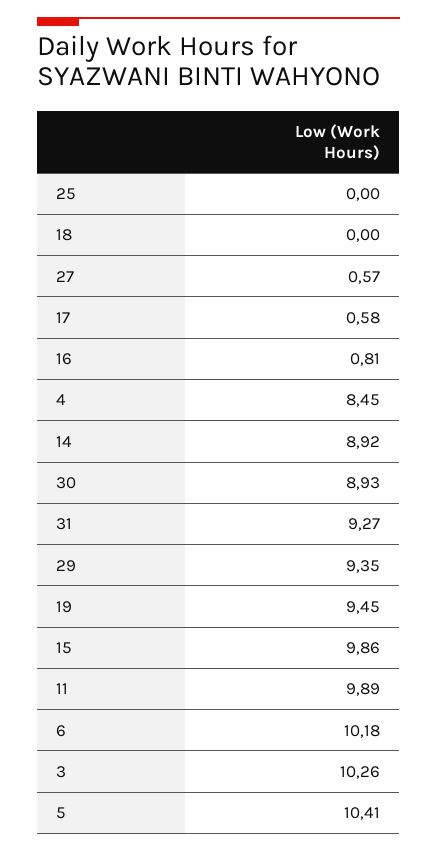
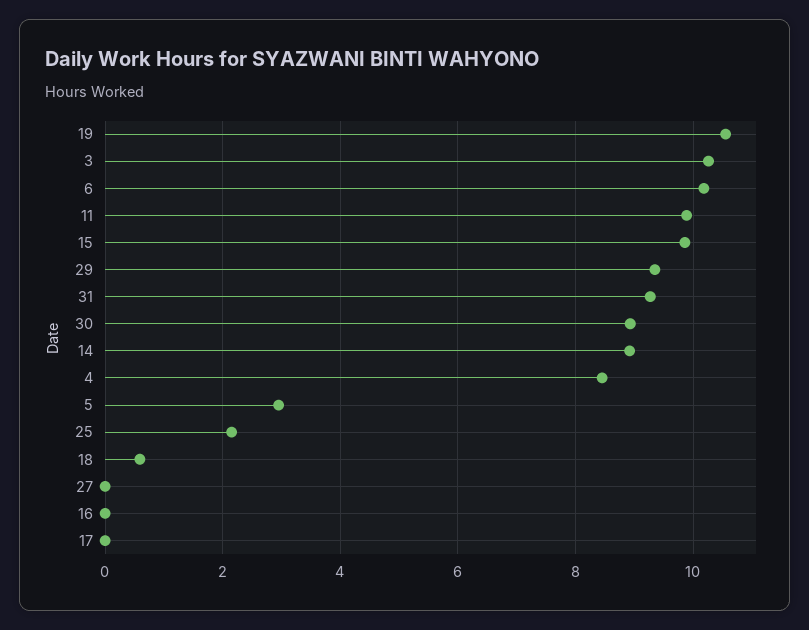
  {
-   "25": 0,
+   "25": 2.2,
-   "18": 0,
+   "18": 0.6,
-   "27": 0.57,
+   "27": 0,
-   "17": 0.58,
+   "17": 0,
-   "16": 0.81,
+   "16": 0,
    "4": 8.45,
    "14": 8.92,
    "30": 8.93,
    "31": 9.27,
    "29": 9.35,
-   "19": 9.45,
+   "19": 10.6,
    "15": 9.86,
    "11": 9.89,
    "6": 10.18,
    "3": 10.26,
-   "5": 10.41
+   "5": 3
  }

